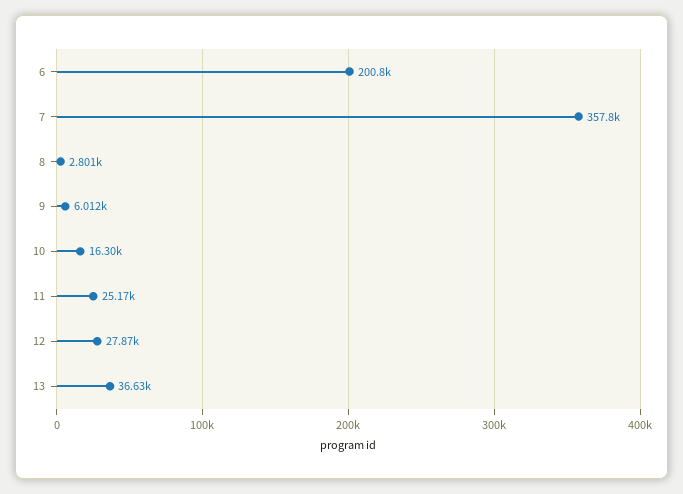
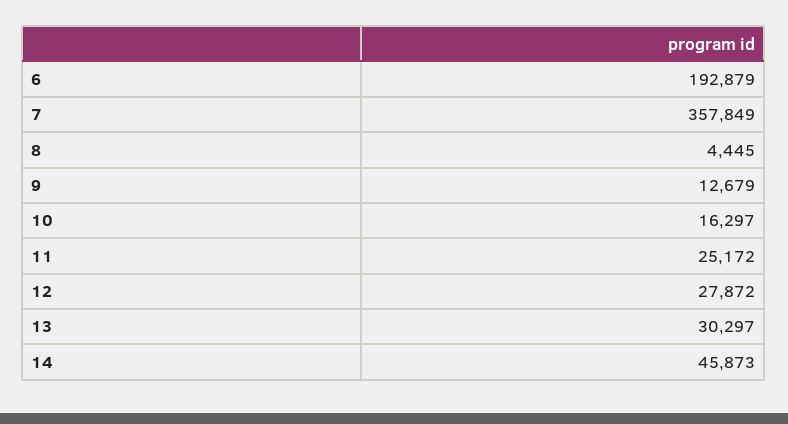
  {
-   "6": 200800,
+   "6": 192879,
    "7": 357849,
-   "8": 2801,
+   "8": 4445,
-   "9": 6012,
+   "9": 12679,
    "10": 16297,
    "11": 25172,
    "12": 27872,
-   "13": 36630
+   "13": 30297,
+   "14": 45873
  }

